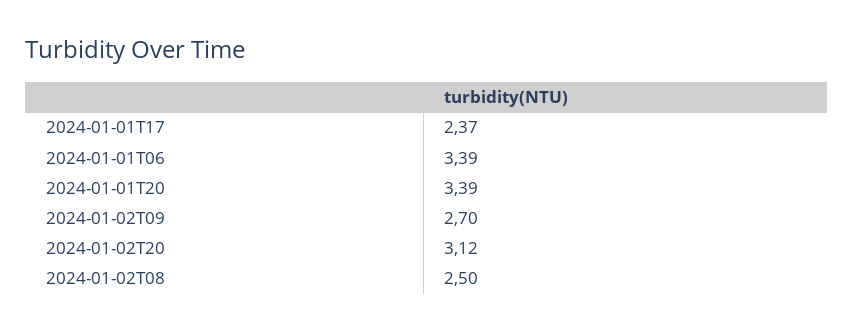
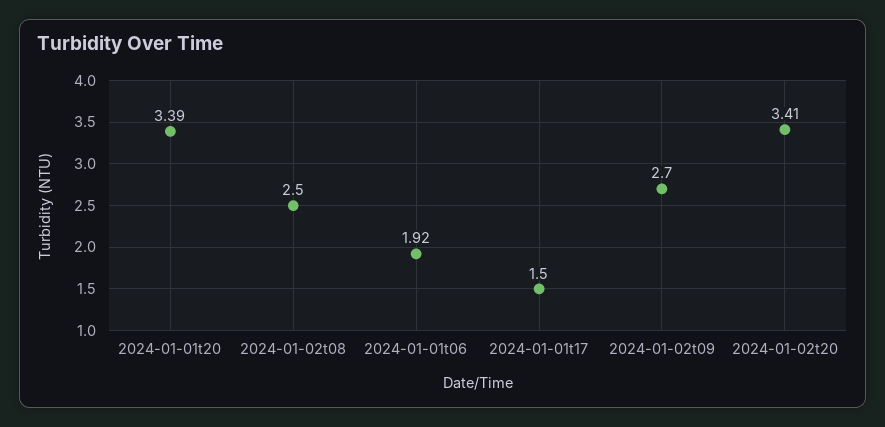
  {
-   "2024-01-01T17": 2.37,
+   "2024-01-01T17": 1.5,
-   "2024-01-01T06": 3.39,
+   "2024-01-01T06": 1.92,
    "2024-01-01T20": 3.39,
    "2024-01-02T09": 2.7,
-   "2024-01-02T20": 3.12,
+   "2024-01-02T20": 3.41,
    "2024-01-02T08": 2.5
  }

